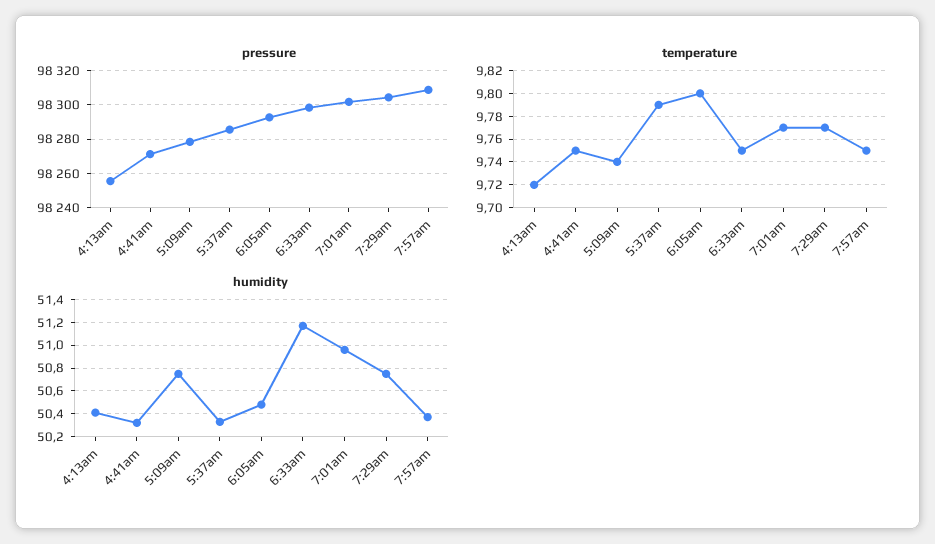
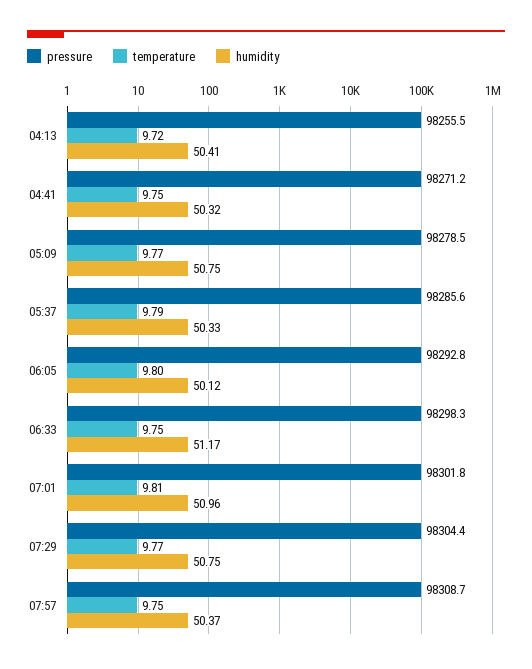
  {
    "pressure": {
      "4:13am": 98255.5,
      "4:41am": 98271.2,
      "5:09am": 98278.5,
      "5:37am": 98285.6,
      "6:05am": 98292.8,
      "6:33am": 98298.3,
      "7:01am": 98301.8,
      "7:29am": 98304.4,
      "7:57am": 98308.7
    },
    "temperature": {
      "4:13am": 9.72,
      "4:41am": 9.75,
-     "5:09am": 9.74,
+     "5:09am": 9.77,
      "5:37am": 9.79,
      "6:05am": 9.8,
      "6:33am": 9.75,
-     "7:01am": 9.77,
+     "7:01am": 9.81,
      "7:29am": 9.77,
      "7:57am": 9.75
    },
    "humidity": {
      "4:13am": 50.41,
      "4:41am": 50.32,
      "5:09am": 50.75,
      "5:37am": 50.33,
-     "6:05am": 50.5,
+     "6:05am": 50.12,
      "6:33am": 51.17,
      "7:01am": 50.96,
      "7:29am": 50.75,
      "7:57am": 50.37
    }
  }

